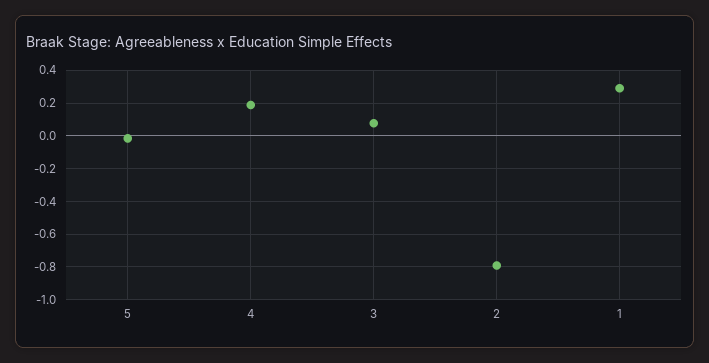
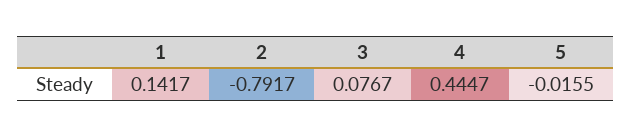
  {
    "5": -0.0155,
-   "4": 0.2,
+   "4": 0.4447,
    "3": 0.0767,
    "2": -0.7917,
-   "1": 0.3
+   "1": 0.1417
  }

